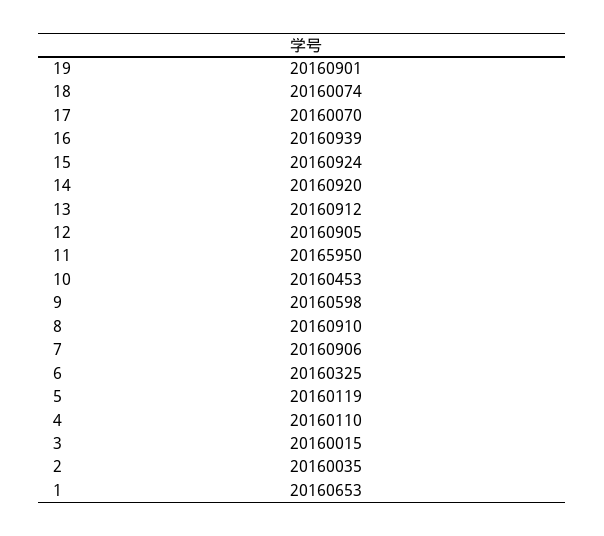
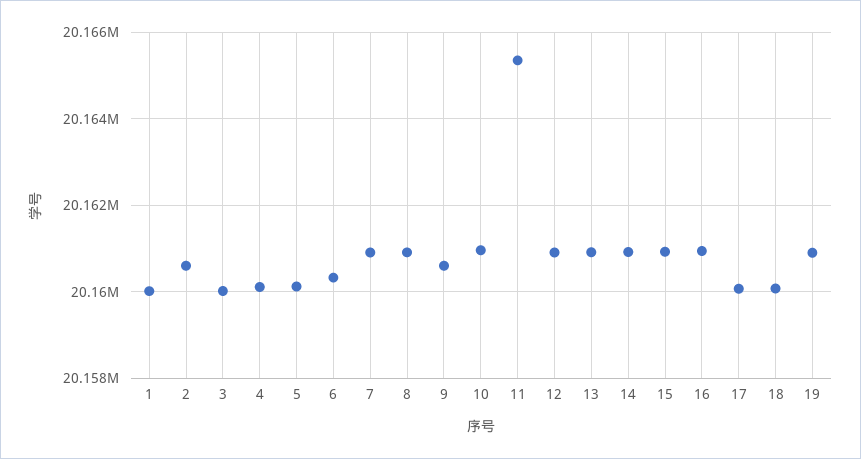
  {
    "19": 20160901,
    "18": 20160074,
    "17": 20160070,
    "16": 20160939,
    "15": 20160924,
    "14": 20160920,
    "13": 20160912,
    "12": 20160905,
-   "11": 20165950,
+   "11": 20165400,
-   "10": 20160453,
+   "10": 20161000,
    "9": 20160598,
    "8": 20160910,
    "7": 20160906,
    "6": 20160325,
    "5": 20160119,
    "4": 20160110,
    "3": 20160015,
-   "2": 20160035,
+   "2": 20160600,
-   "1": 20160653
+   "1": 20160000
  }

